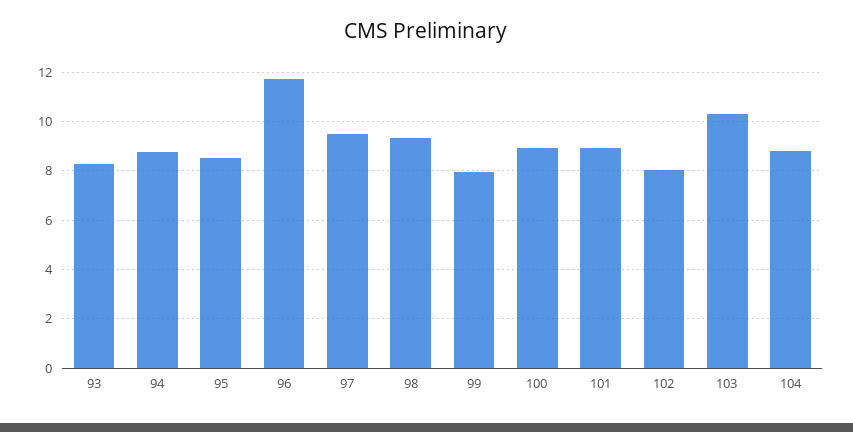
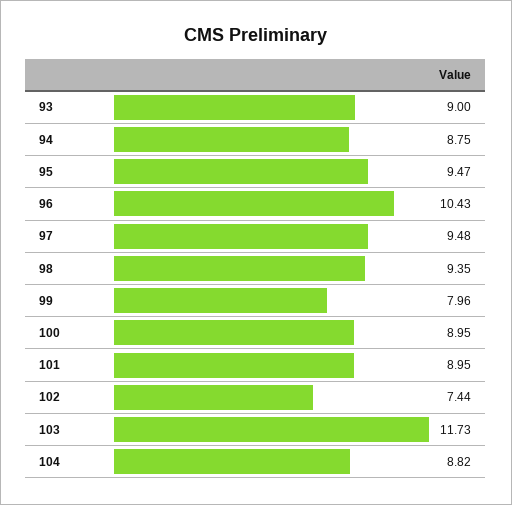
  {
-   "93": 8.25,
+   "93": 9,
    "94": 8.75,
-   "95": 8.5,
+   "95": 9.47,
-   "96": 11.75,
+   "96": 10.43,
    "97": 9.48,
    "98": 9.35,
    "99": 7.96,
    "100": 8.95,
    "101": 8.95,
-   "102": 8,
+   "102": 7.44,
-   "103": 10.25,
+   "103": 11.73,
    "104": 8.82
  }

